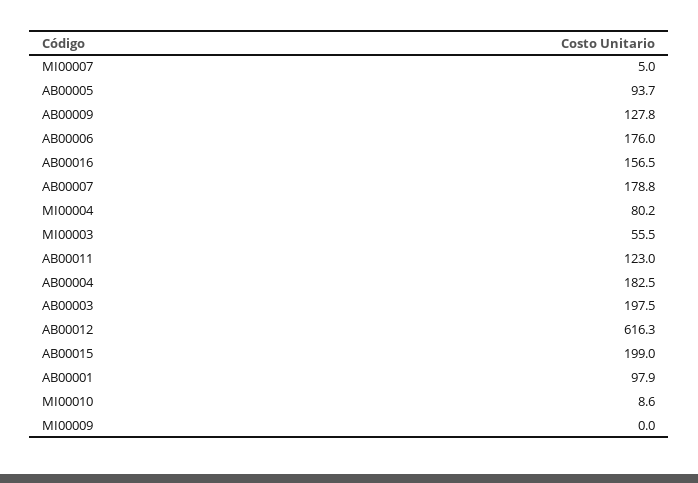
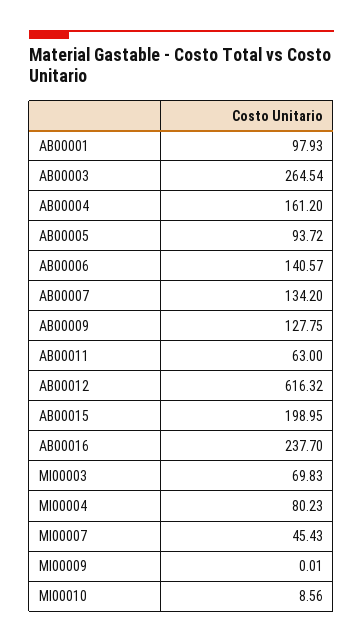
  {
-   "MI00007": 5,
+   "MI00007": 45.43,
    "AB00005": 93.72,
    "AB00009": 127.75,
-   "AB00006": 176,
+   "AB00006": 140.57,
-   "AB00016": 156.5,
+   "AB00016": 237.7,
-   "AB00007": 178.8,
+   "AB00007": 134.2,
    "MI00004": 80.23,
-   "MI00003": 55.5,
+   "MI00003": 69.83,
-   "AB00011": 123,
+   "AB00011": 63,
-   "AB00004": 182.5,
+   "AB00004": 161.2,
-   "AB00003": 197.5,
+   "AB00003": 264.54,
    "AB00012": 616.32,
    "AB00015": 198.95,
    "AB00001": 97.93,
    "MI00010": 8.56,
    "MI00009": 0.01
  }

